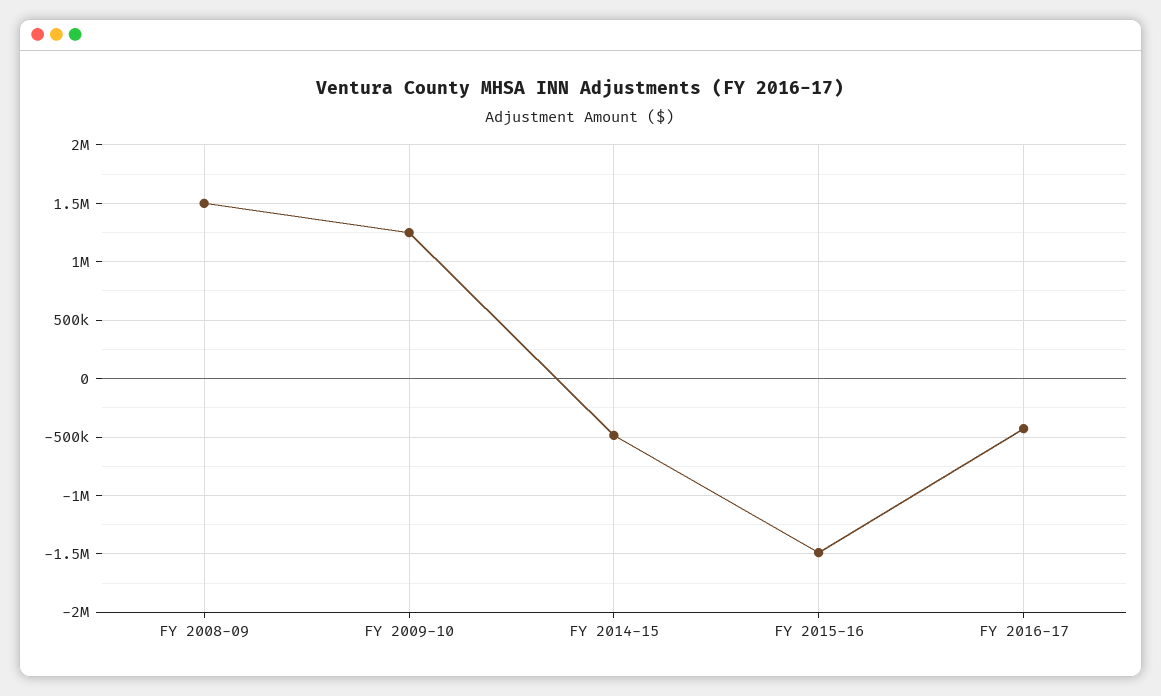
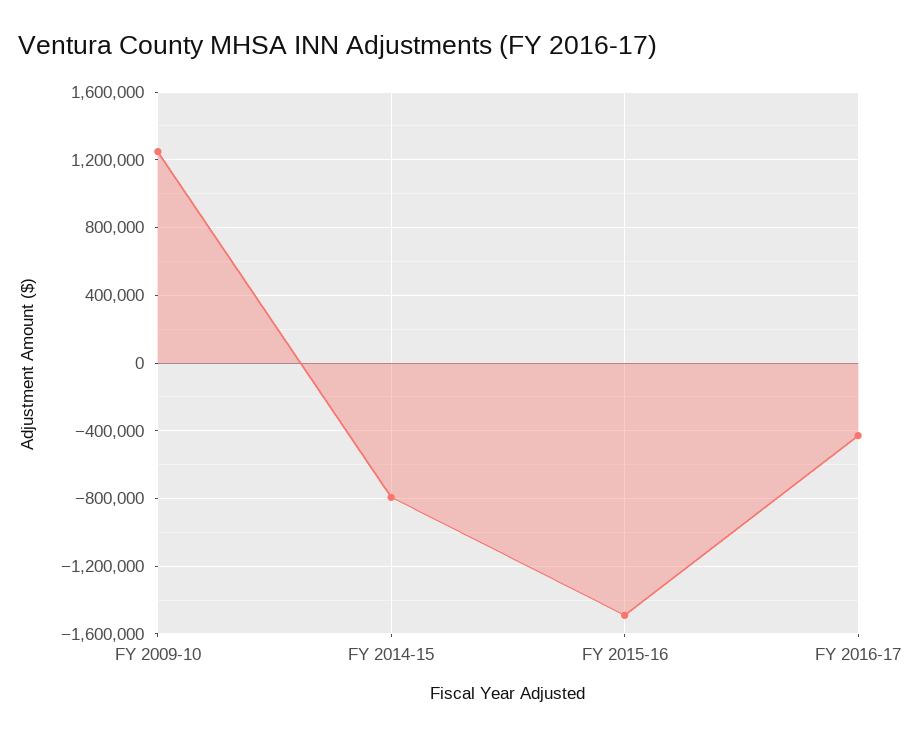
  {
-   "FY 2008-09": 1500000,
    "FY 2009-10": 1250000,
-   "FY 2014-15": -500000,
+   "FY 2014-15": -800000,
    "FY 2015-16": -1500000,
    "FY 2016-17": -450000
  }

